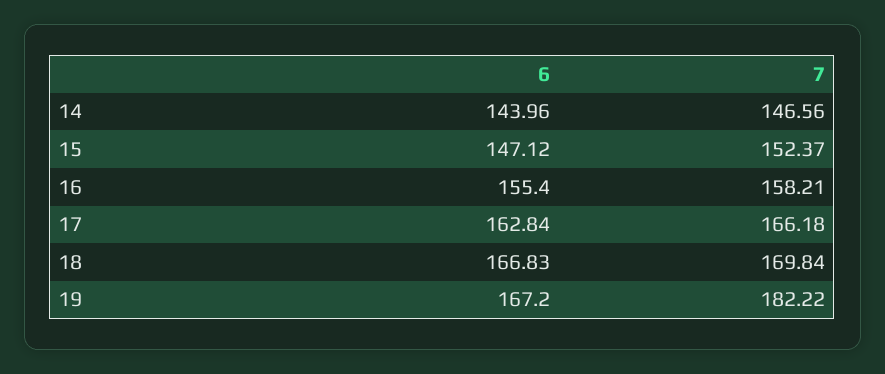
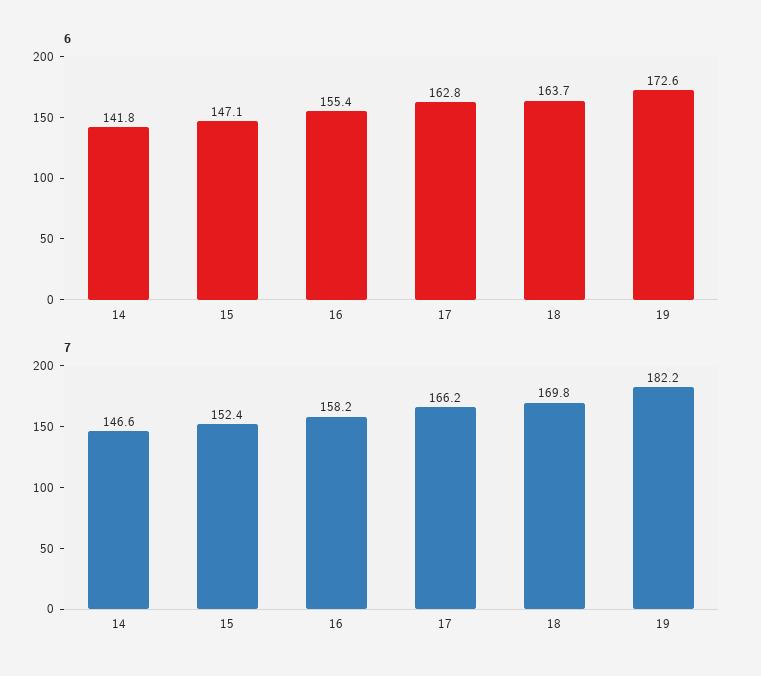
  {
    "6": {
-     "14": 143.96,
+     "14": 141.8,
      "15": 147.12,
      "16": 155.4,
      "17": 162.84,
-     "18": 166.83,
+     "18": 163.7,
-     "19": 167.2
+     "19": 172.6
    },
    "7": {
      "14": 146.56,
      "15": 152.37,
      "16": 158.21,
      "17": 166.18,
      "18": 169.84,
      "19": 182.22
    }
  }

